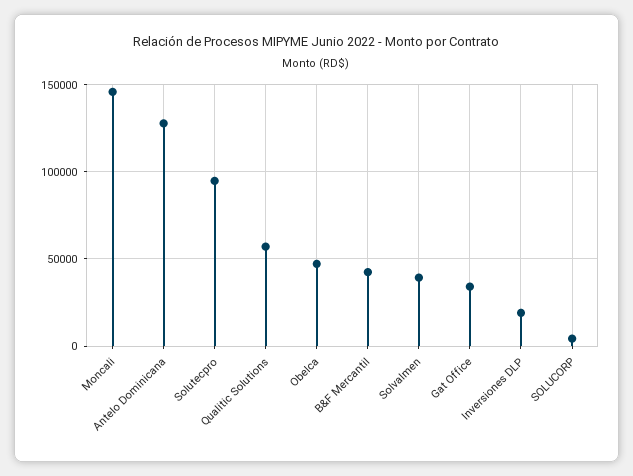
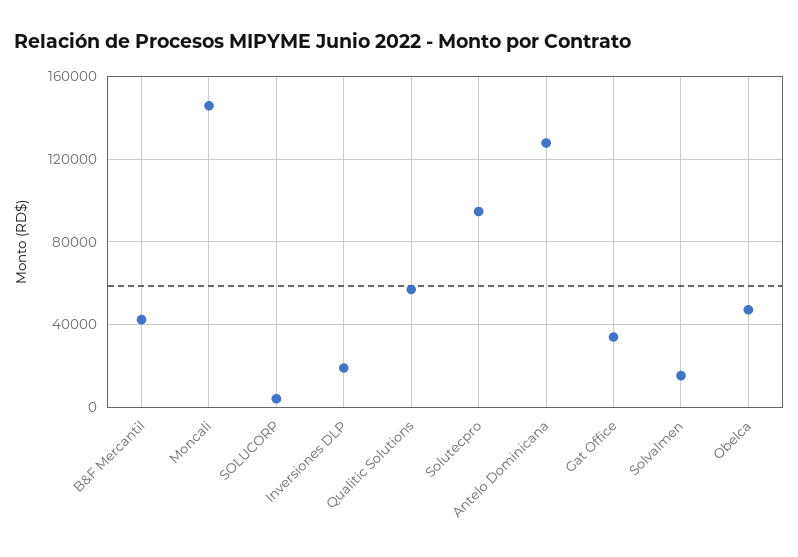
  {
    "Moncali": 145000,
    "Antelo Dominicana": 130000,
    "Solutecpro": 95000,
    "Qualitic Solutions": 55000,
    "Obelca": 45000,
    "B&F Mercantil": 40000,
-   "Solvalmen": 40000,
+   "Solvalmen": 15000,
    "Gat Office": 35000,
    "Inversiones DLP": 20000,
    "SOLUCORP": 5000
  }

